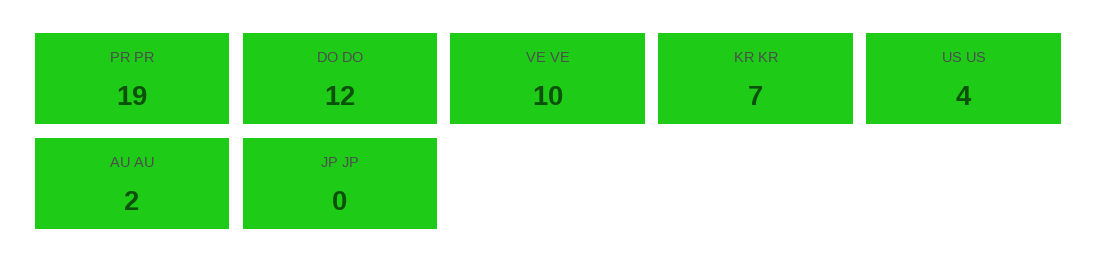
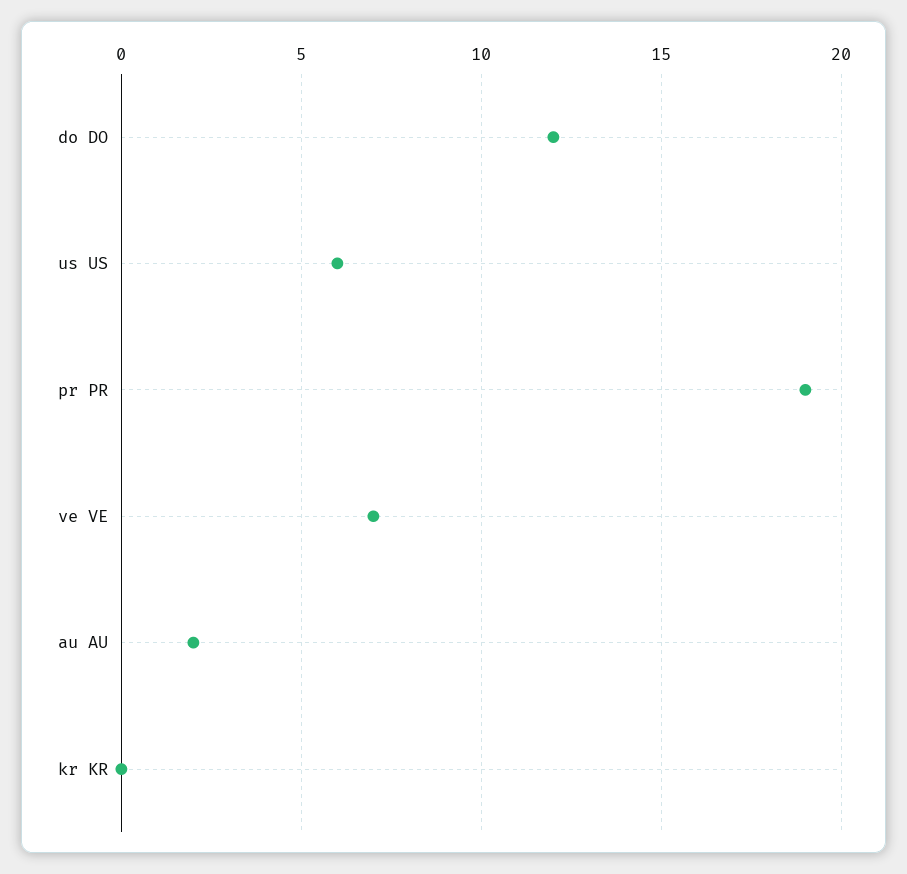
  {
    "PR PR": 19,
    "DO DO": 12,
-   "VE VE": 10,
+   "VE VE": 7,
-   "KR KR": 7,
+   "KR KR": 0,
-   "US US": 4,
+   "US US": 6,
-   "AU AU": 2,
+   "AU AU": 2
-   "JP JP": 0
  }

